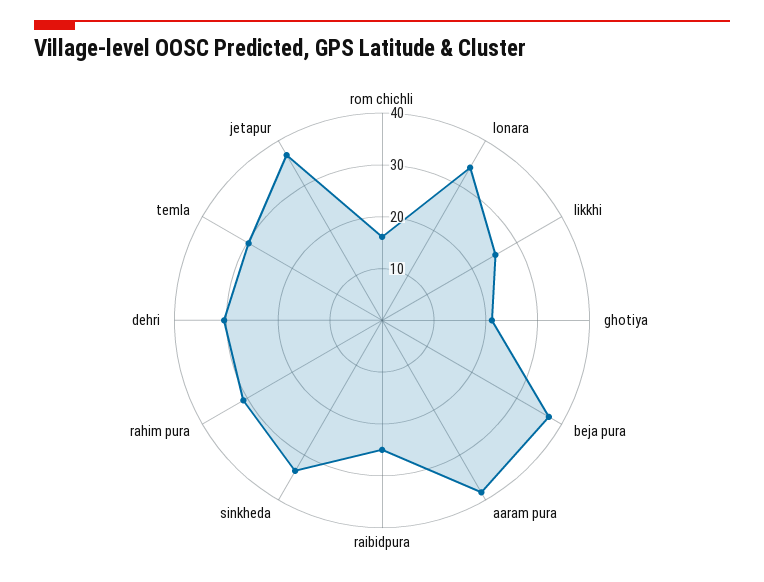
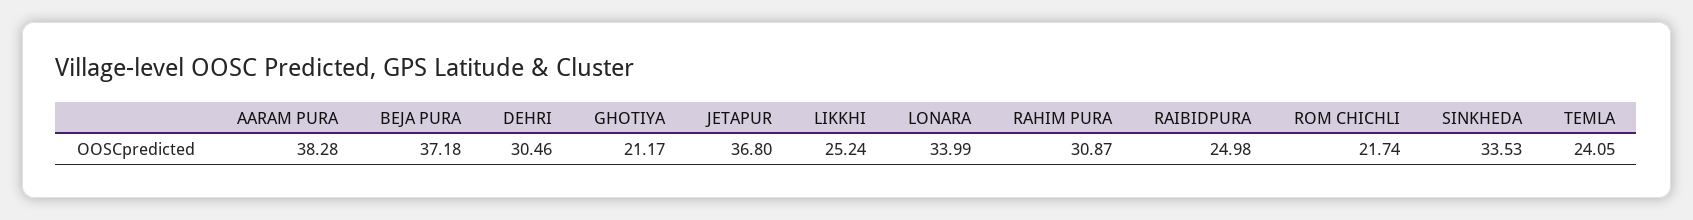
  {
-   "rom chichli": 16,
+   "rom chichli": 21.74,
    "lonara": 33.99,
    "likkhi": 25.24,
    "ghotiya": 21.17,
    "beja pura": 37.18,
    "aaram pura": 38.28,
    "raibidpura": 24.98,
    "sinkheda": 33.53,
    "rahim pura": 30.87,
    "dehri": 30.46,
-   "temla": 30,
+   "temla": 24.05,
    "jetapur": 36.8
  }

